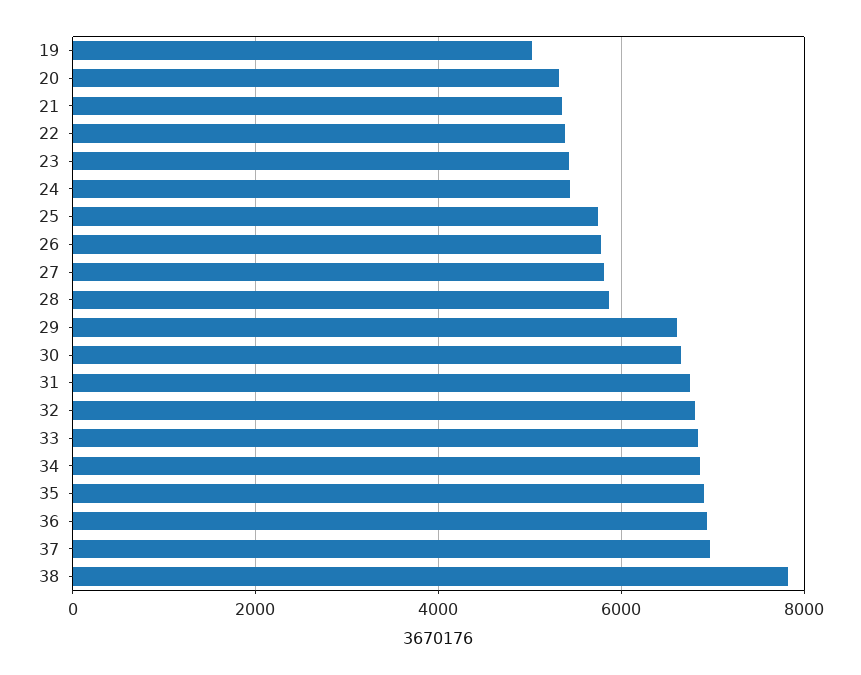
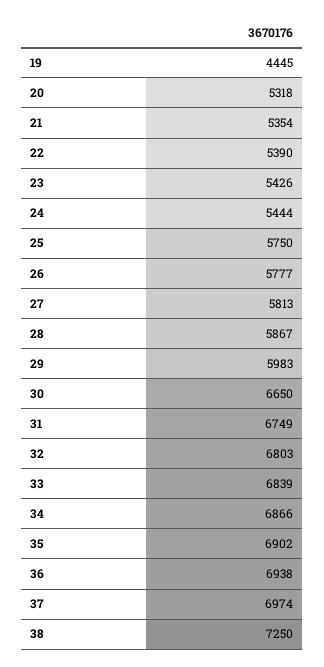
  {
-   "19": 5000,
+   "19": 4445,
    "20": 5318,
    "21": 5354,
    "22": 5390,
    "23": 5426,
    "24": 5444,
    "25": 5750,
    "26": 5777,
    "27": 5813,
    "28": 5867,
-   "29": 6600,
+   "29": 5983,
    "30": 6650,
    "31": 6749,
    "32": 6803,
    "33": 6839,
    "34": 6866,
    "35": 6902,
    "36": 6938,
    "37": 6974,
-   "38": 7800
+   "38": 7250
  }

